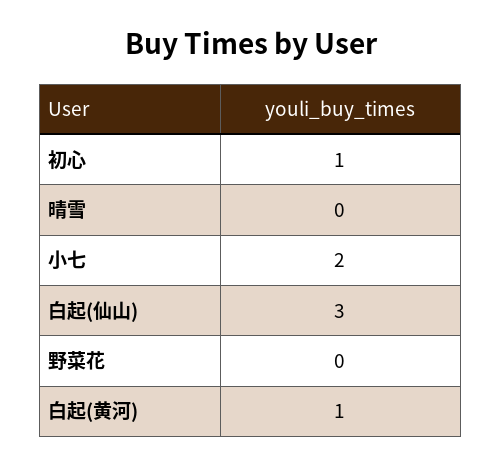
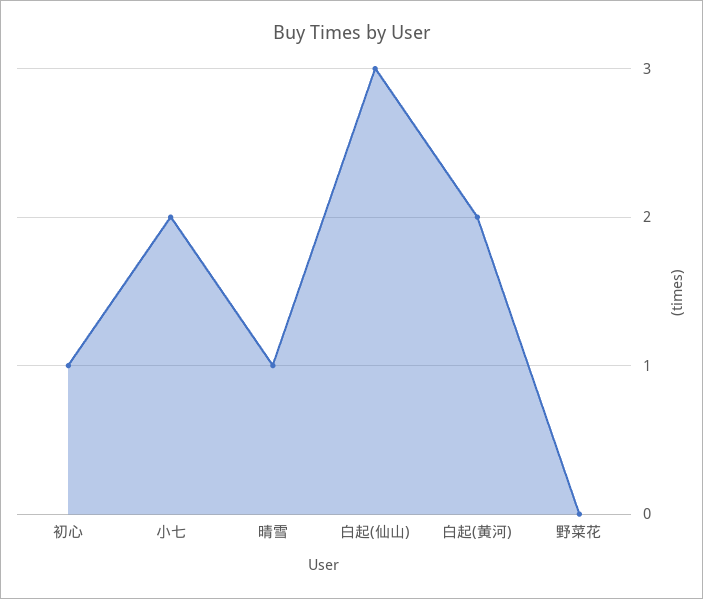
  {
    "初心": 1,
-   "晴雪": 0,
+   "晴雪": 1,
    "小七": 2,
    "白起(仙山)": 3,
    "野菜花": 0,
-   "白起(黄河)": 1
+   "白起(黄河)": 2
  }

